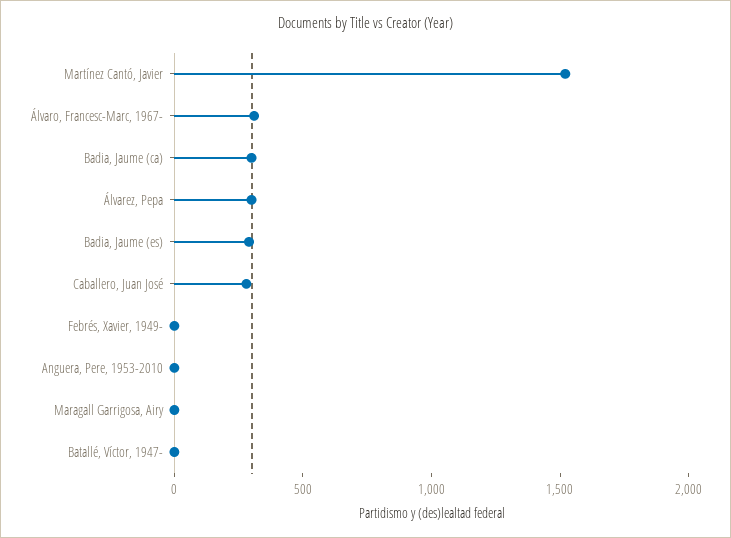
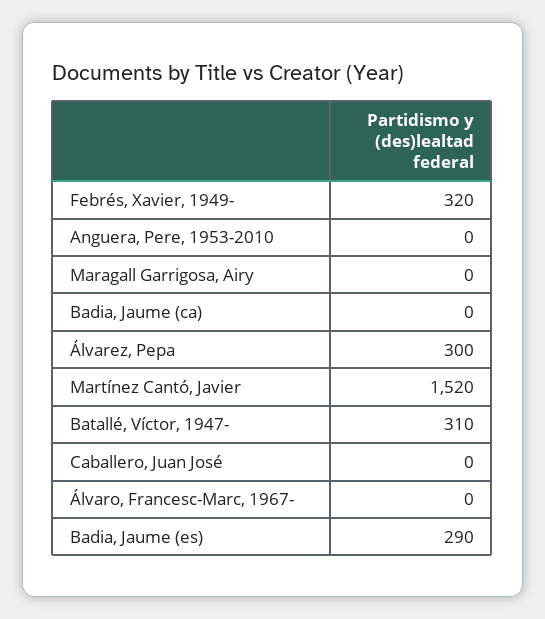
  {
    "Martínez Cantó, Javier": 1520,
-   "Álvaro, Francesc-Marc, 1967-": 300,
+   "Álvaro, Francesc-Marc, 1967-": 0,
-   "Badia, Jaume (ca)": 300,
+   "Badia, Jaume (ca)": 0,
    "Álvarez, Pepa": 300,
    "Badia, Jaume (es)": 290,
-   "Caballero, Juan José": 300,
+   "Caballero, Juan José": 0,
-   "Febrés, Xavier, 1949-": 0,
+   "Febrés, Xavier, 1949-": 320,
    "Anguera, Pere, 1953-2010": 0,
    "Maragall Garrigosa, Airy": 0,
-   "Batallé, Víctor, 1947-": 0
+   "Batallé, Víctor, 1947-": 310
  }

